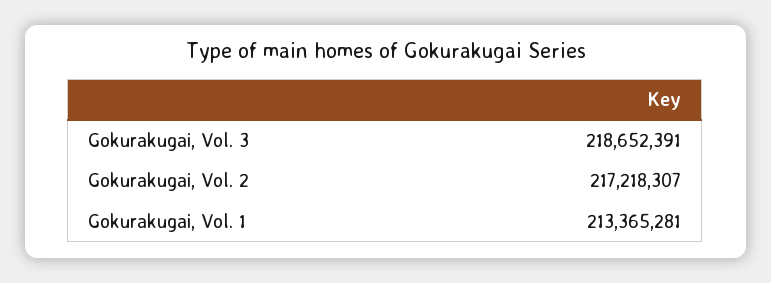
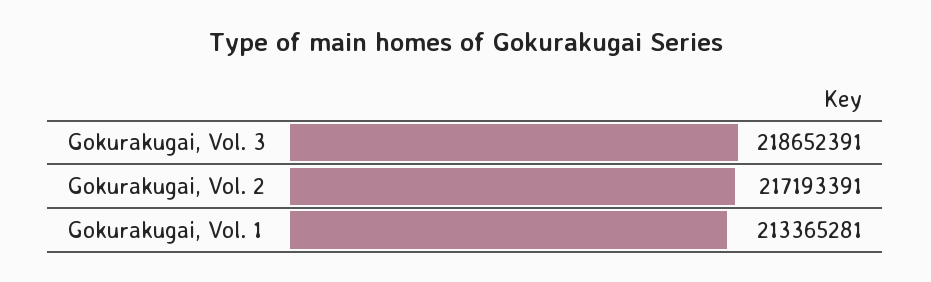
  {
    "Gokurakugai, Vol. 3": 218652391,
-   "Gokurakugai, Vol. 2": 217218307,
+   "Gokurakugai, Vol. 2": 217193391,
    "Gokurakugai, Vol. 1": 213365281
  }

